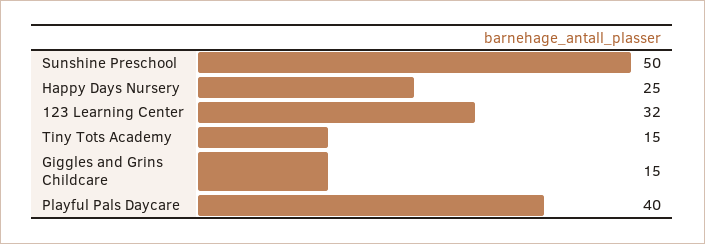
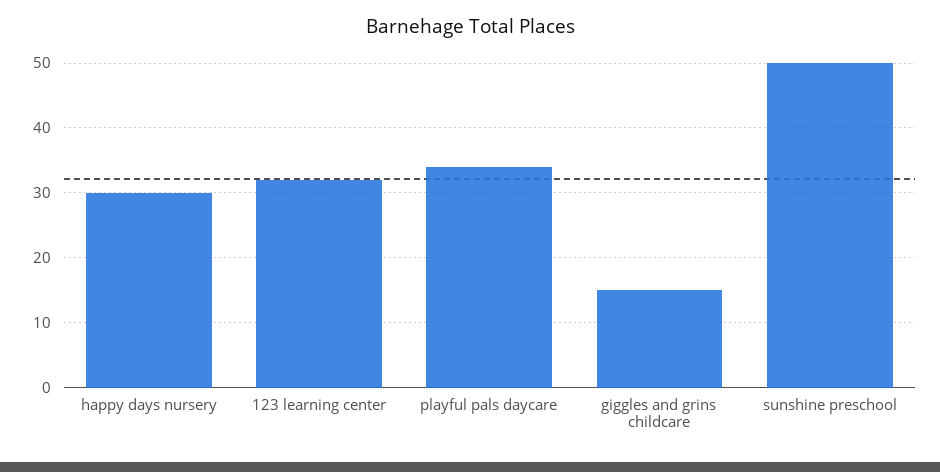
  {
    "Sunshine Preschool": 50,
-   "Happy Days Nursery": 25,
+   "Happy Days Nursery": 30,
    "123 Learning Center": 32,
-   "Tiny Tots Academy": 15,
    "Giggles and Grins Childcare": 15,
-   "Playful Pals Daycare": 40
+   "Playful Pals Daycare": 34
  }

